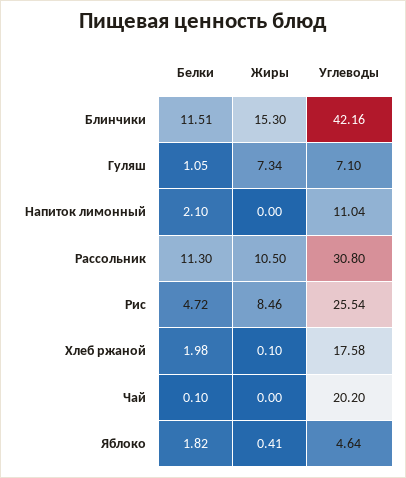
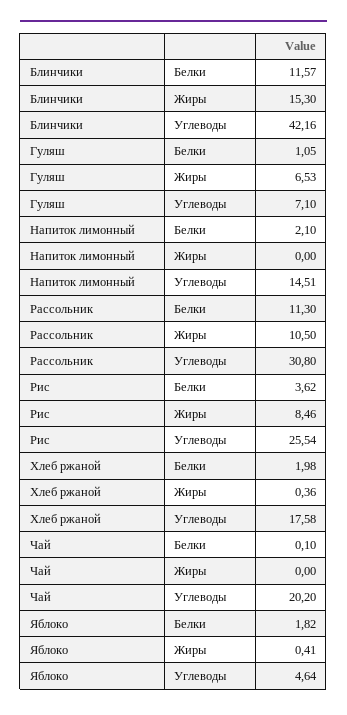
  {
    "Белки": {
-     "Блинчики": 11.51,
+     "Блинчики": 11.57,
      "Гуляш": 1.05,
      "Напиток лимонный": 2.1,
      "Рассольник": 11.3,
-     "Рис": 4.72,
+     "Рис": 3.62,
      "Хлеб ржаной": 1.98,
      "Чай": 0.1,
      "Яблоко": 1.82
    },
    "Жиры": {
      "Блинчики": 15.3,
-     "Гуляш": 7.34,
+     "Гуляш": 6.53,
      "Напиток лимонный": 0,
      "Рассольник": 10.5,
      "Рис": 8.46,
-     "Хлеб ржаной": 0.1,
+     "Хлеб ржаной": 0.36,
      "Чай": 0,
      "Яблоко": 0.41
    },
    "Углеводы": {
      "Блинчики": 42.16,
      "Гуляш": 7.1,
-     "Напиток лимонный": 11.04,
+     "Напиток лимонный": 14.51,
      "Рассольник": 30.8,
      "Рис": 25.54,
      "Хлеб ржаной": 17.58,
      "Чай": 20.2,
      "Яблоко": 4.64
    }
  }

